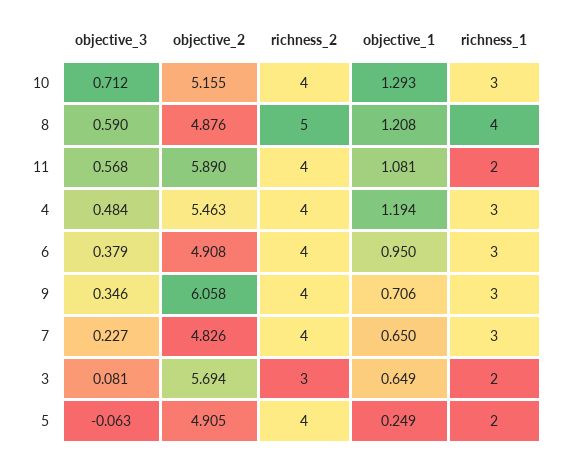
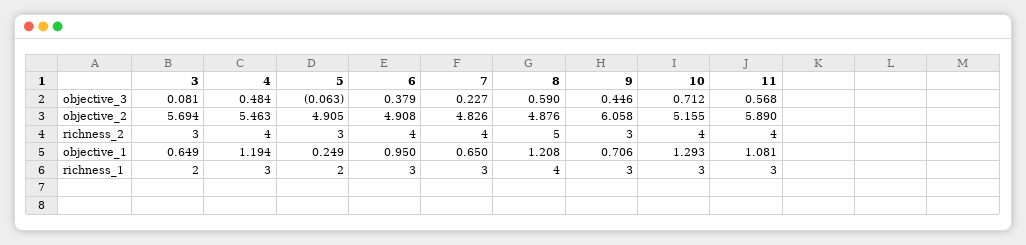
  {
    "objective_3": {
      "10": 0.712,
      "8": 0.59,
      "11": 0.568,
      "4": 0.484,
      "6": 0.379,
-     "9": 0.346,
+     "9": 0.446,
      "7": 0.227,
      "3": 0.081,
      "5": -0.063
    },
    "objective_2": {
      "10": 5.155,
      "8": 4.876,
      "11": 5.89,
      "4": 5.463,
      "6": 4.908,
      "9": 6.058,
      "7": 4.826,
      "3": 5.694,
      "5": 4.905
    },
    "richness_2": {
      "10": 4,
      "8": 5,
      "11": 4,
      "4": 4,
      "6": 4,
-     "9": 4,
+     "9": 3,
      "7": 4,
      "3": 3,
-     "5": 4
+     "5": 3
    },
    "objective_1": {
      "10": 1.293,
      "8": 1.208,
      "11": 1.081,
      "4": 1.194,
      "6": 0.95,
      "9": 0.706,
      "7": 0.65,
      "3": 0.649,
      "5": 0.249
    },
    "richness_1": {
      "10": 3,
      "8": 4,
-     "11": 2,
+     "11": 3,
      "4": 3,
      "6": 3,
      "9": 3,
      "7": 3,
      "3": 2,
      "5": 2
    }
  }

